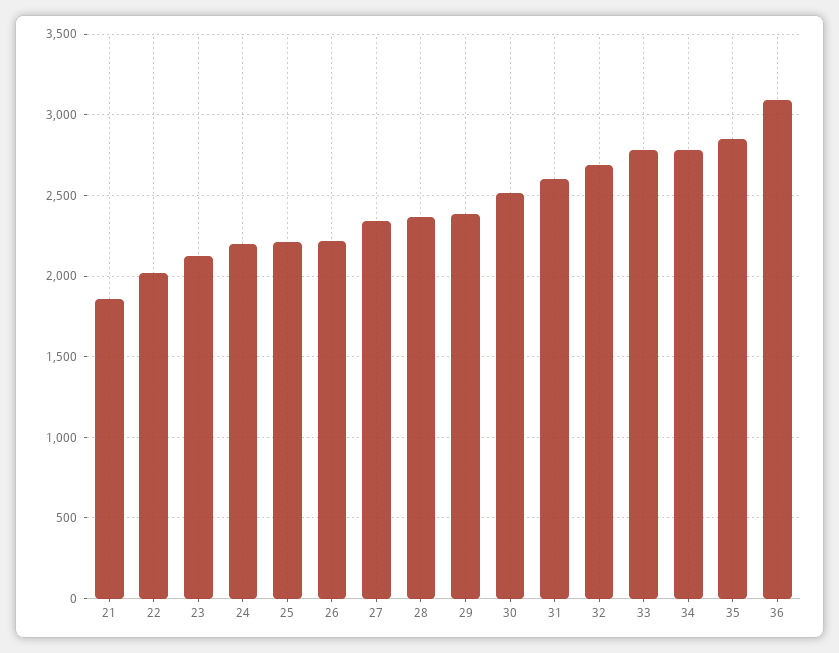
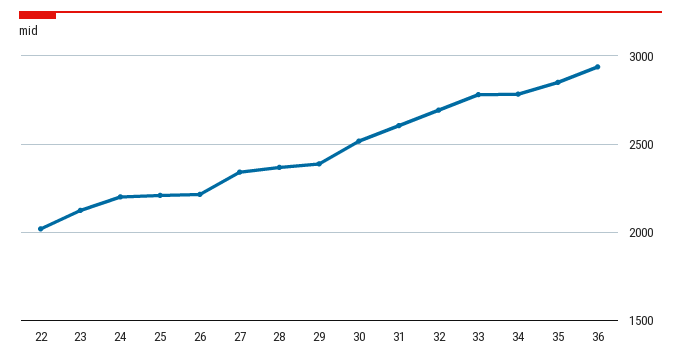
  {
-   "21": 1850,
    "22": 2000,
    "23": 2100,
    "24": 2200,
    "25": 2200,
    "26": 2200,
    "27": 2350,
    "28": 2350,
    "29": 2400,
    "30": 2500,
    "31": 2600,
    "32": 2700,
    "33": 2800,
    "34": 2800,
    "35": 2850,
-   "36": 3100
+   "36": 2950
  }

